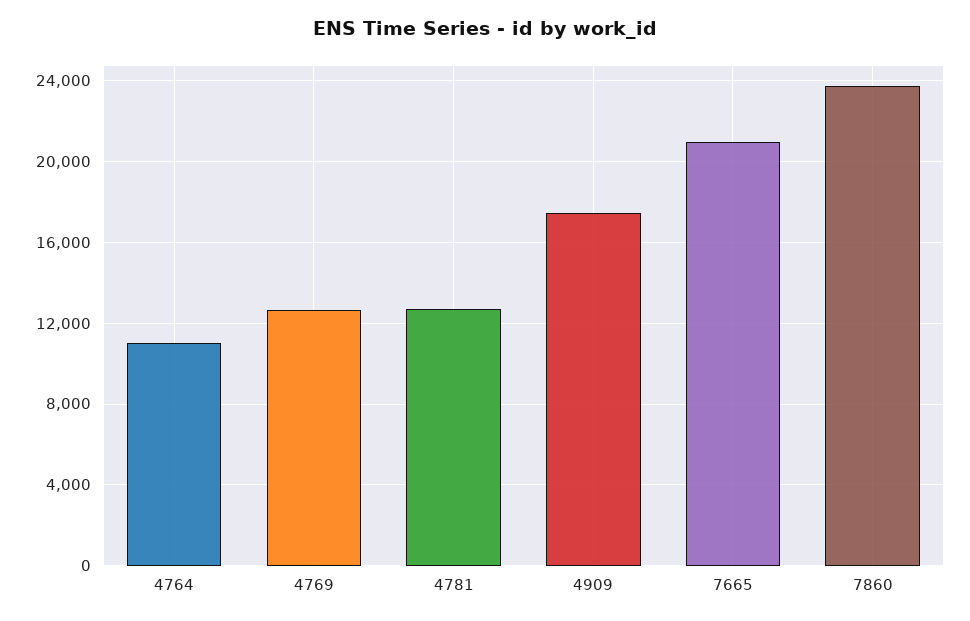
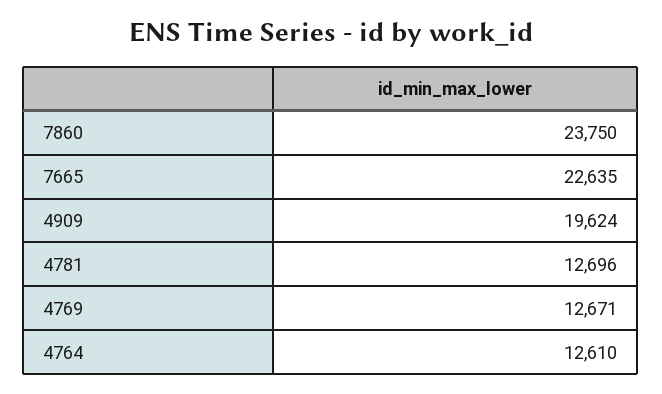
  {
-   "4764": 11000,
+   "4764": 12610,
    "4769": 12671,
    "4781": 12696,
-   "4909": 17500,
+   "4909": 19624,
-   "7665": 21000,
+   "7665": 22635,
    "7860": 23750
  }

